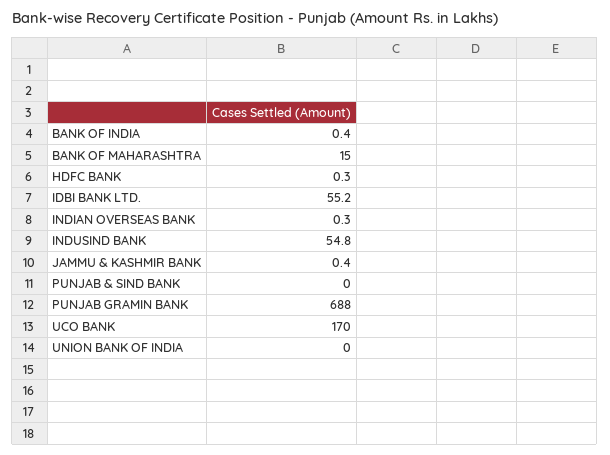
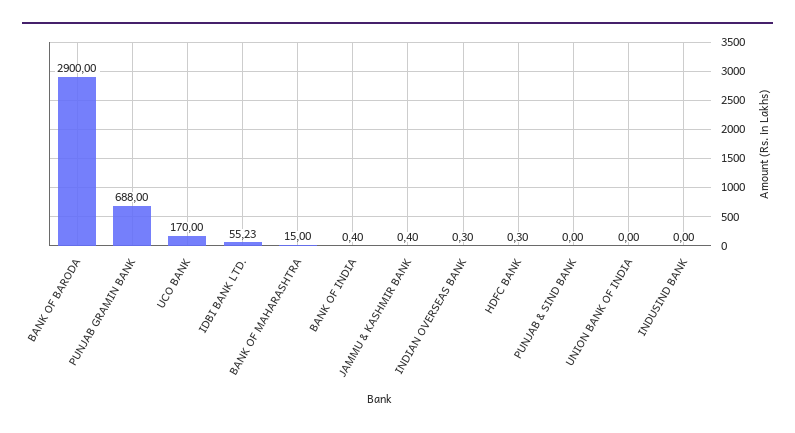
  {
    "BANK OF INDIA": 0.4,
    "BANK OF MAHARASHTRA": 15,
    "HDFC BANK": 0.3,
    "IDBI BANK LTD.": 55.23,
    "INDIAN OVERSEAS BANK": 0.3,
-   "INDUSIND BANK": 54.8,
+   "INDUSIND BANK": 0,
    "JAMMU & KASHMIR BANK": 0.4,
    "PUNJAB & SIND BANK": 0,
    "PUNJAB GRAMIN BANK": 688,
    "UCO BANK": 170,
-   "UNION BANK OF INDIA": 0
+   "UNION BANK OF INDIA": 0,
+   "BANK OF BARODA": 2900
  }

